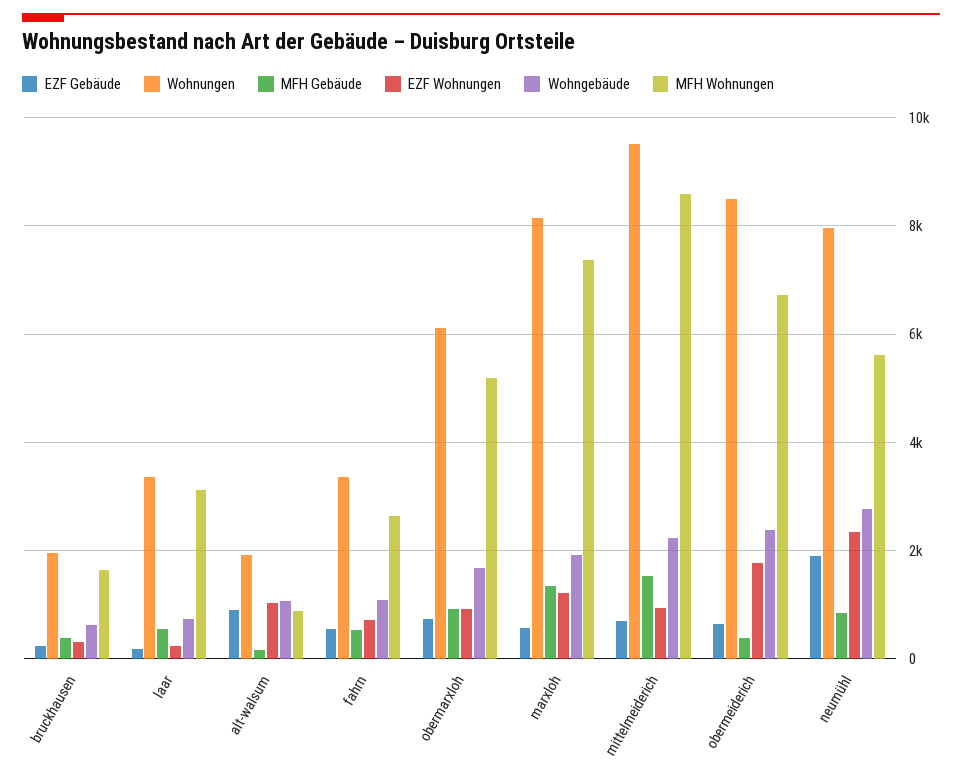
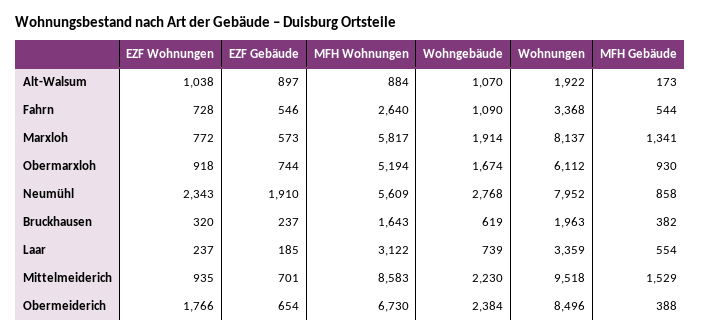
  {
    "EZF Gebäude": {
      "bruckhausen": 237,
      "laar": 185,
      "alt-walsum": 897,
      "fahrn": 546,
      "obermarxloh": 744,
      "marxloh": 573,
      "mittelmeiderich": 701,
      "obermeiderich": 654,
      "neumühl": 1910
    },
    "Wohnungen": {
      "bruckhausen": 1963,
      "laar": 3359,
      "alt-walsum": 1922,
      "fahrn": 3368,
      "obermarxloh": 6112,
      "marxloh": 8137,
      "mittelmeiderich": 9518,
      "obermeiderich": 8496,
      "neumühl": 7952
    },
    "MFH Gebäude": {
      "bruckhausen": 382,
      "laar": 554,
      "alt-walsum": 173,
      "fahrn": 544,
      "obermarxloh": 930,
      "marxloh": 1341,
      "mittelmeiderich": 1529,
      "obermeiderich": 388,
      "neumühl": 858
    },
    "EZF Wohnungen": {
      "bruckhausen": 320,
      "laar": 237,
      "alt-walsum": 1038,
      "fahrn": 728,
      "obermarxloh": 918,
-     "marxloh": 1200,
+     "marxloh": 772,
      "mittelmeiderich": 935,
      "obermeiderich": 1766,
      "neumühl": 2343
    },
    "Wohngebäude": {
      "bruckhausen": 619,
      "laar": 739,
      "alt-walsum": 1070,
      "fahrn": 1090,
      "obermarxloh": 1674,
      "marxloh": 1914,
      "mittelmeiderich": 2230,
      "obermeiderich": 2384,
      "neumühl": 2768
    },
    "MFH Wohnungen": {
      "bruckhausen": 1643,
      "laar": 3122,
      "alt-walsum": 884,
      "fahrn": 2640,
      "obermarxloh": 5194,
-     "marxloh": 7400,
+     "marxloh": 5817,
      "mittelmeiderich": 8583,
      "obermeiderich": 6730,
      "neumühl": 5609
    }
  }

